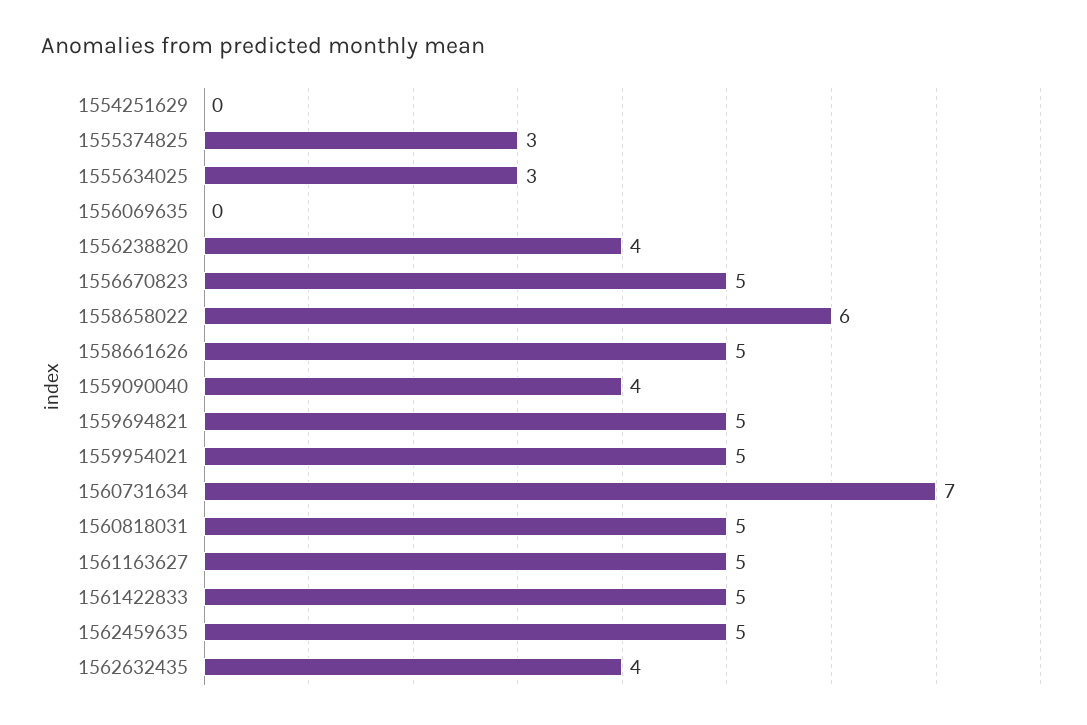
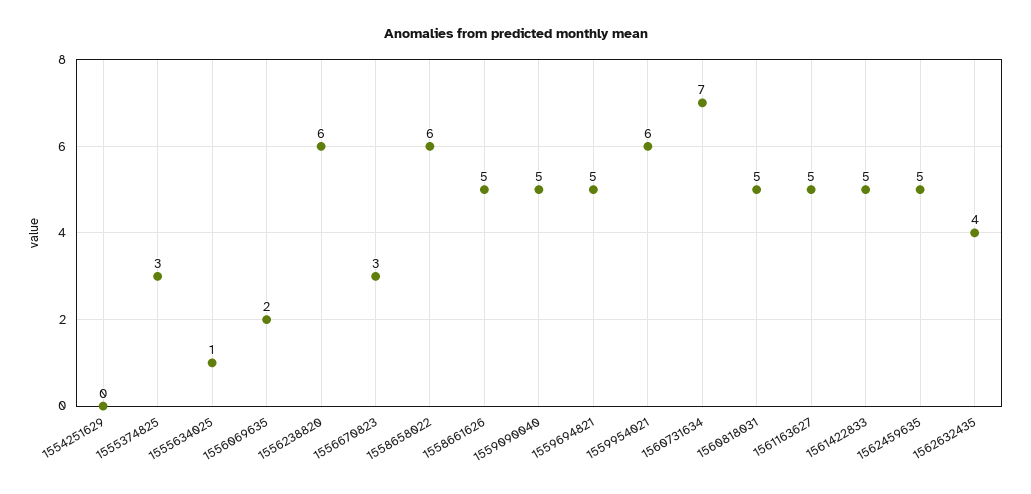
  {
    "1554251629": 0,
    "1555374825": 3,
-   "1555634025": 3,
+   "1555634025": 1,
-   "1556069635": 0,
+   "1556069635": 2,
-   "1556238820": 4,
+   "1556238820": 6,
-   "1556670823": 5,
+   "1556670823": 3,
    "1558658022": 6,
    "1558661626": 5,
-   "1559090040": 4,
+   "1559090040": 5,
    "1559694821": 5,
-   "1559954021": 5,
+   "1559954021": 6,
    "1560731634": 7,
    "1560818031": 5,
    "1561163627": 5,
    "1561422833": 5,
    "1562459635": 5,
    "1562632435": 4
  }

